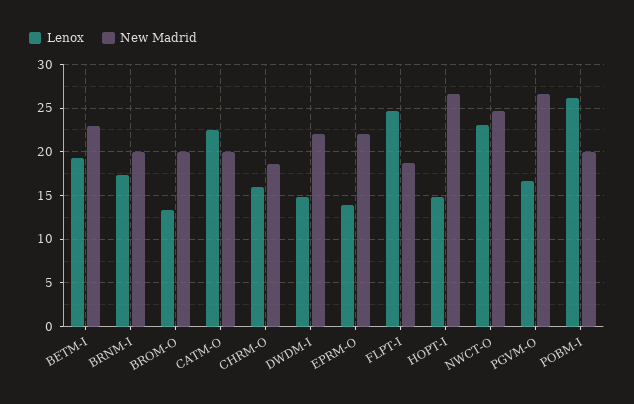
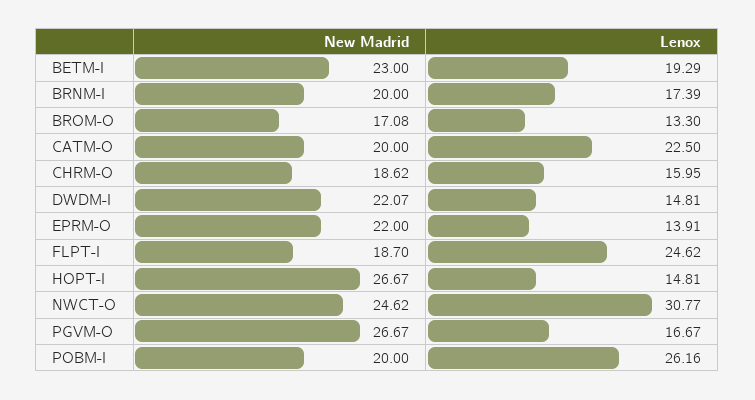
  {
    "Lenox": {
      "BETM-I": 19.29,
      "BRNM-I": 17.39,
      "BROM-O": 13.3,
      "CATM-O": 22.5,
      "CHRM-O": 15.95,
      "DWDM-I": 14.81,
      "EPRM-O": 13.91,
      "FLPT-I": 24.62,
      "HOPT-I": 14.81,
-     "NWCT-O": 23,
+     "NWCT-O": 30.77,
      "PGVM-O": 16.67,
      "POBM-I": 26.16
    },
    "New Madrid": {
      "BETM-I": 23,
      "BRNM-I": 20,
-     "BROM-O": 20,
+     "BROM-O": 17.08,
      "CATM-O": 20,
      "CHRM-O": 18.62,
      "DWDM-I": 22.07,
      "EPRM-O": 22,
      "FLPT-I": 18.7,
      "HOPT-I": 26.67,
      "NWCT-O": 24.62,
      "PGVM-O": 26.67,
      "POBM-I": 20
    }
  }

